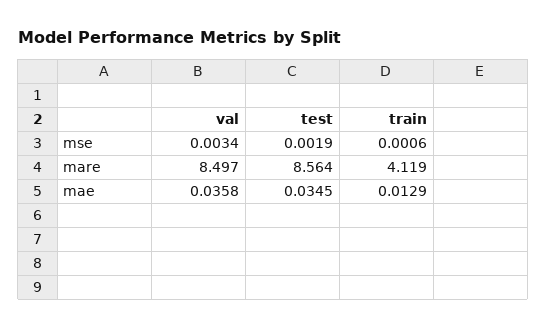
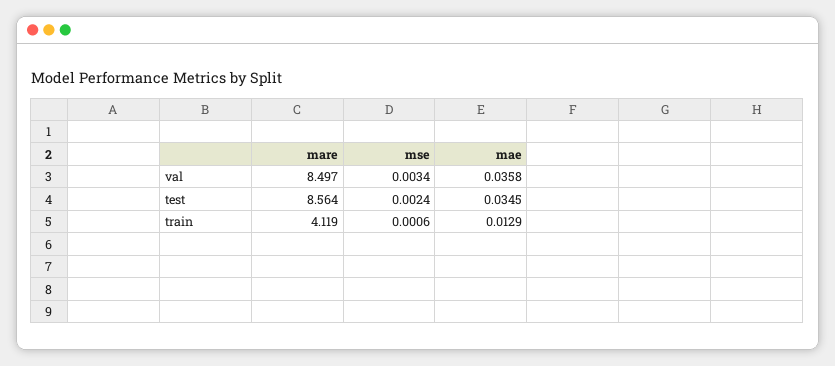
  {
    "val": {
      "mse": 0.0034,
      "mare": 8.497,
      "mae": 0.0358
    },
    "test": {
-     "mse": 0.0019,
+     "mse": 0.0024,
      "mare": 8.564,
      "mae": 0.0345
    },
    "train": {
      "mse": 0.0006,
      "mare": 4.119,
      "mae": 0.0129
    }
  }

